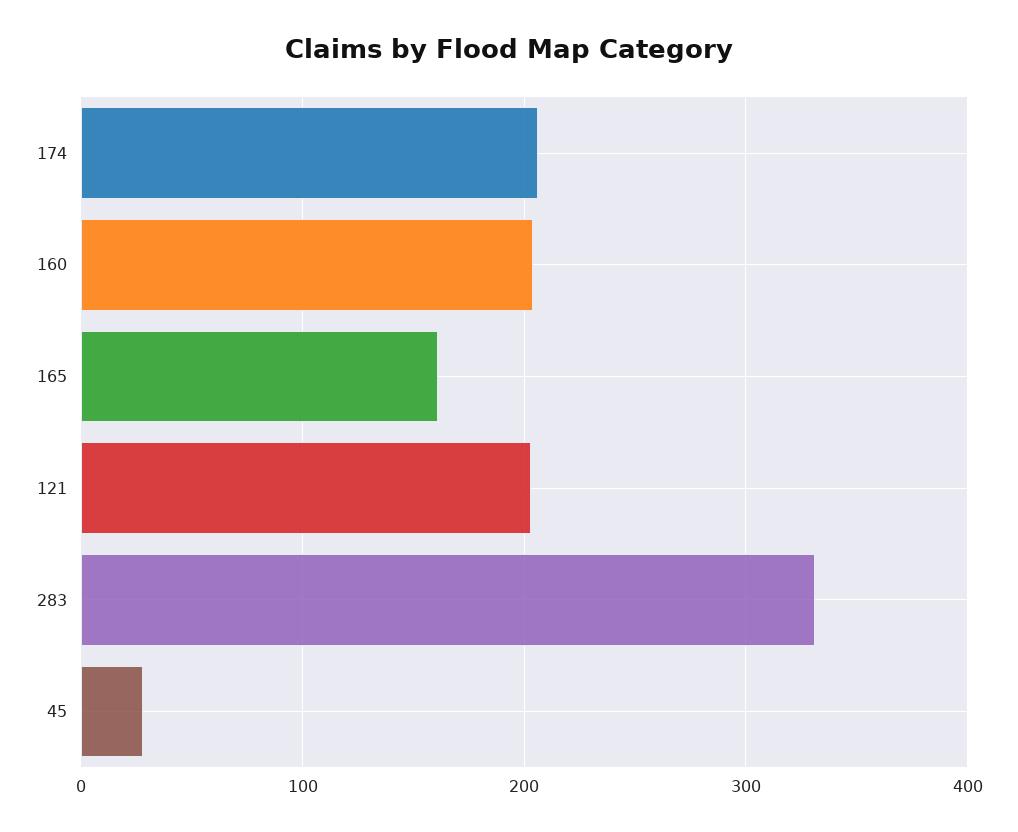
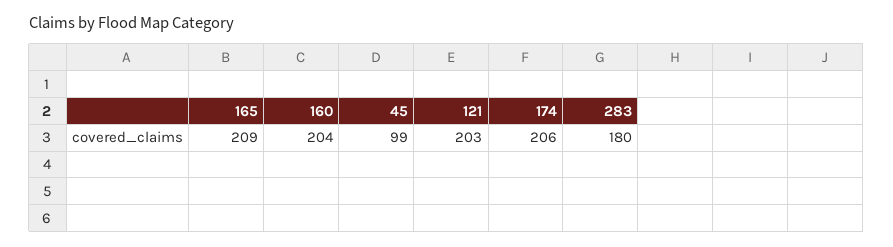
  {
    "174": 206,
    "160": 204,
-   "165": 160,
+   "165": 209,
    "121": 203,
-   "283": 330,
+   "283": 180,
-   "45": 30
+   "45": 99
  }

